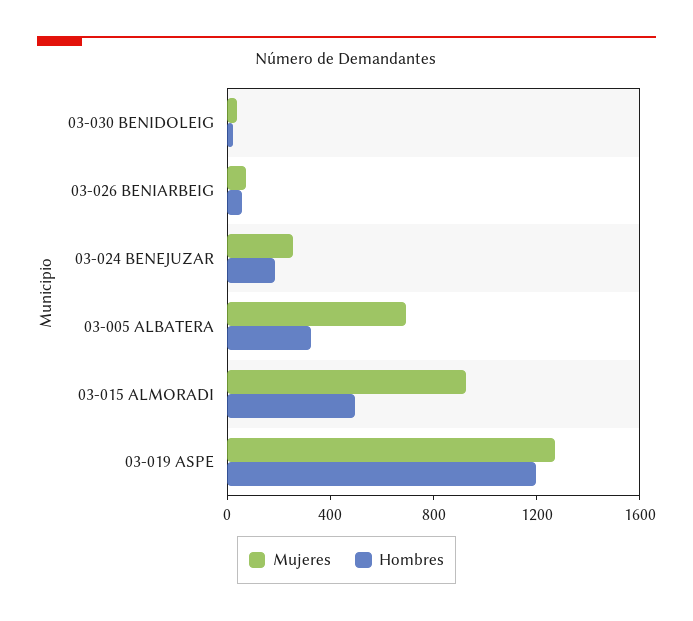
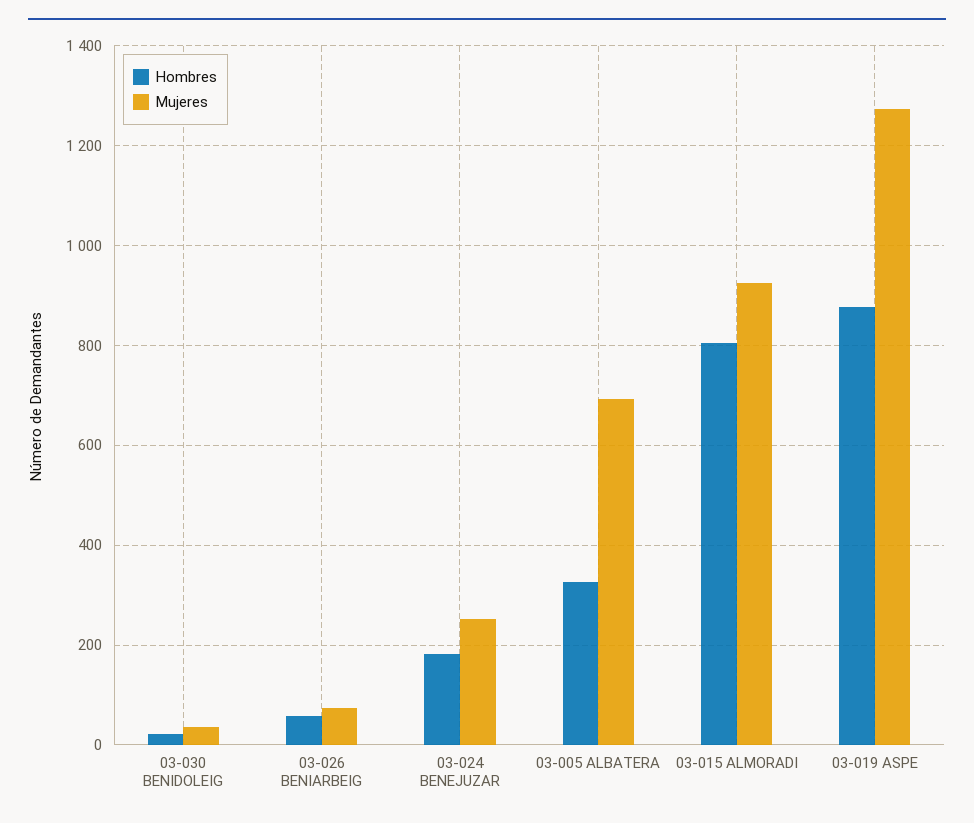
  {
    "Mujeres": {
      "03-030 BENIDOLEIG": 40,
      "03-026 BENIARBEIG": 80,
      "03-024 BENEJUZAR": 260,
      "03-005 ALBATERA": 700,
      "03-015 ALMORADI": 920,
      "03-019 ASPE": 1280
    },
    "Hombres": {
      "03-030 BENIDOLEIG": 20,
      "03-026 BENIARBEIG": 60,
      "03-024 BENEJUZAR": 180,
      "03-005 ALBATERA": 320,
-     "03-015 ALMORADI": 500,
+     "03-015 ALMORADI": 800,
-     "03-019 ASPE": 1200
+     "03-019 ASPE": 880
    }
  }

